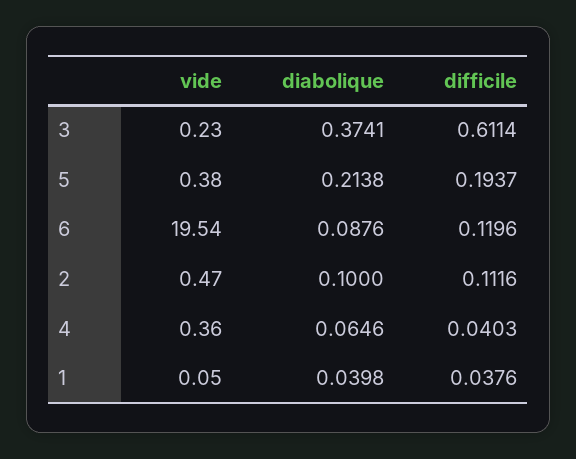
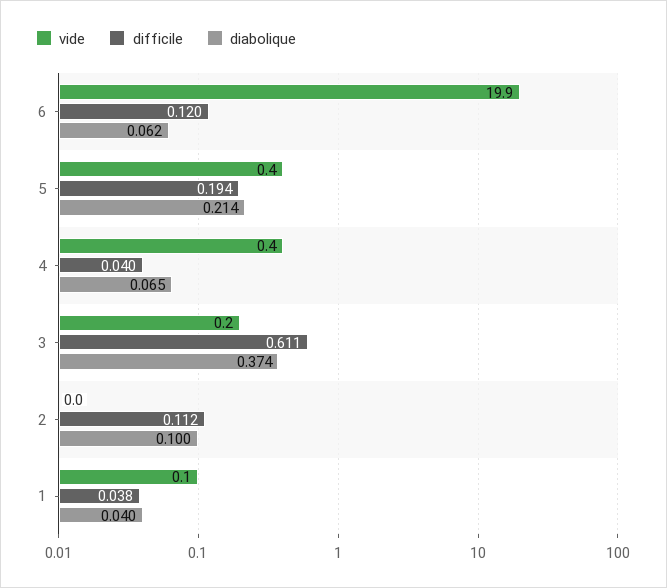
  {
    "vide": {
      "3": 0.23,
      "5": 0.38,
-     "6": 19.54,
+     "6": 19.9,
-     "2": 0.47,
+     "2": 0,
      "4": 0.36,
      "1": 0.05
    },
    "diabolique": {
      "3": 0.3741,
      "5": 0.2138,
-     "6": 0.0876,
+     "6": 0.062,
      "2": 0.1,
      "4": 0.0646,
      "1": 0.0398
    },
    "difficile": {
      "3": 0.6114,
      "5": 0.1937,
      "6": 0.1196,
      "2": 0.1116,
      "4": 0.0403,
      "1": 0.0376
    }
  }

